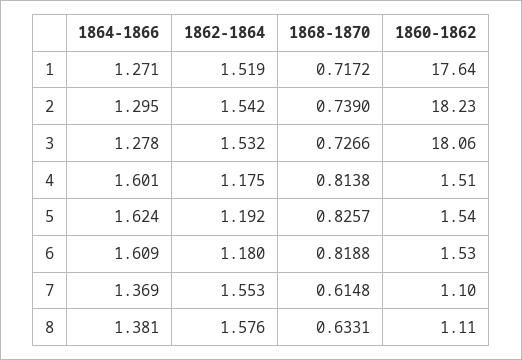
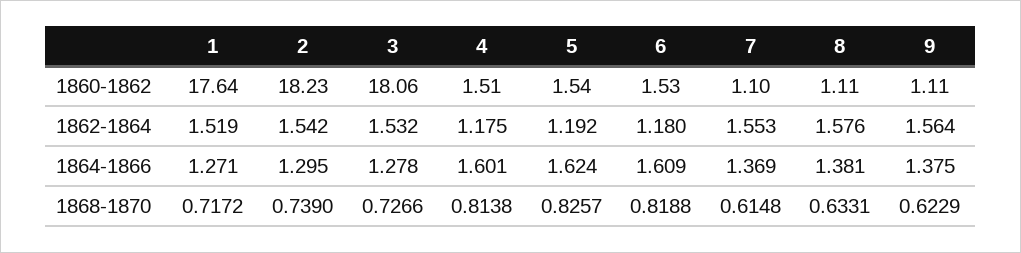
  {
    "1864-1866": {
      "1": 1.271,
      "2": 1.295,
      "3": 1.278,
      "4": 1.601,
      "5": 1.624,
      "6": 1.609,
      "7": 1.369,
-     "8": 1.381
+     "8": 1.381,
+     "9": 1.375
    },
    "1862-1864": {
      "1": 1.519,
      "2": 1.542,
      "3": 1.532,
      "4": 1.175,
      "5": 1.192,
      "6": 1.18,
      "7": 1.553,
-     "8": 1.576
+     "8": 1.576,
+     "9": 1.564
    },
    "1868-1870": {
      "1": 0.7172,
      "2": 0.739,
      "3": 0.7266,
      "4": 0.8138,
      "5": 0.8257,
      "6": 0.8188,
      "7": 0.6148,
-     "8": 0.6331
+     "8": 0.6331,
+     "9": 0.6229
    },
    "1860-1862": {
      "1": 17.64,
      "2": 18.23,
      "3": 18.06,
      "4": 1.51,
      "5": 1.54,
      "6": 1.53,
      "7": 1.1,
-     "8": 1.11
+     "8": 1.11,
+     "9": 1.11
    }
  }

